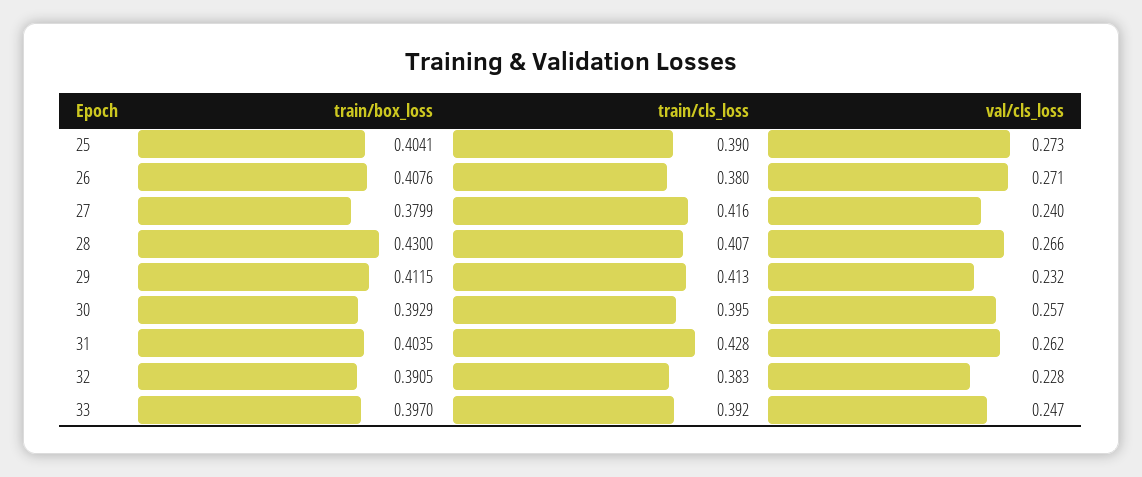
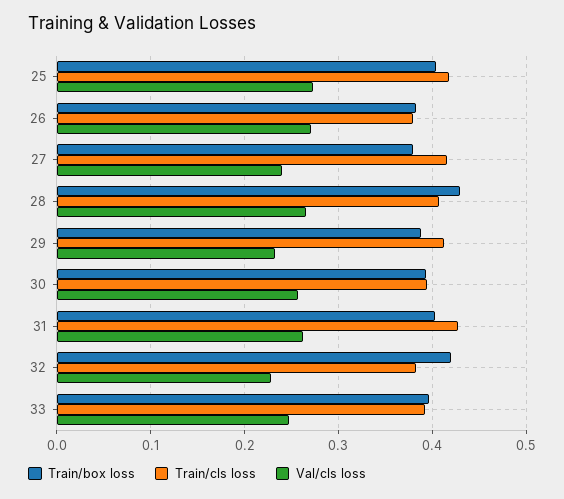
  {
    "train/box_loss": {
      "25": 0.4041,
-     "26": 0.4076,
+     "26": 0.38,
      "27": 0.3799,
      "28": 0.43,
-     "29": 0.4115,
+     "29": 0.39,
      "30": 0.3929,
      "31": 0.4035,
-     "32": 0.3905,
+     "32": 0.42,
      "33": 0.397
    },
    "train/cls_loss": {
-     "25": 0.39,
+     "25": 0.42,
      "26": 0.38,
      "27": 0.416,
      "28": 0.407,
      "29": 0.413,
      "30": 0.395,
      "31": 0.428,
      "32": 0.383,
      "33": 0.392
    },
    "val/cls_loss": {
      "25": 0.273,
      "26": 0.271,
      "27": 0.24,
      "28": 0.266,
      "29": 0.232,
      "30": 0.257,
      "31": 0.262,
      "32": 0.228,
      "33": 0.247
    }
  }

